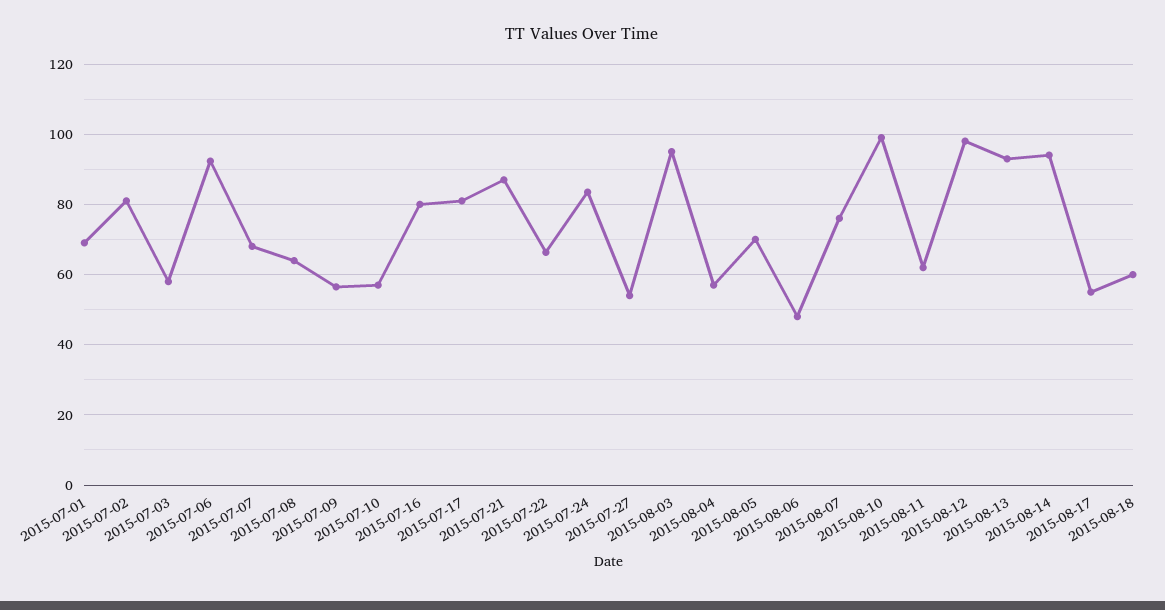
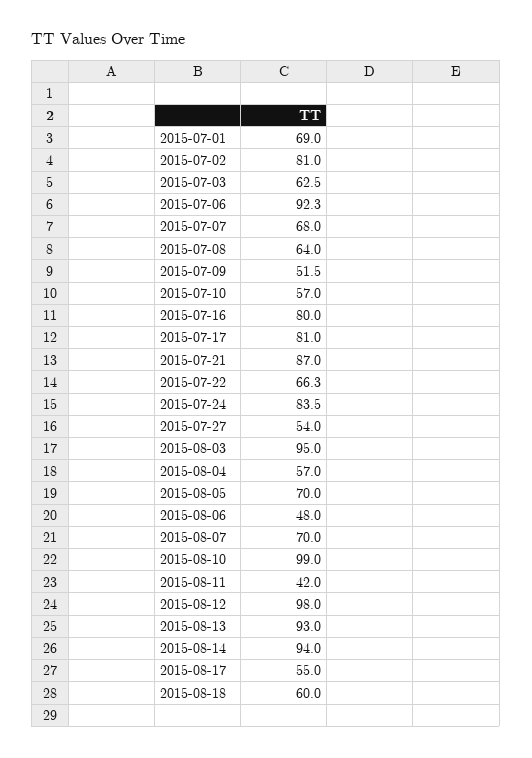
  {
    "2015-07-01": 69,
    "2015-07-02": 81,
-   "2015-07-03": 58,
+   "2015-07-03": 62.5,
    "2015-07-06": 92.3,
    "2015-07-07": 68,
    "2015-07-08": 64,
-   "2015-07-09": 56,
+   "2015-07-09": 51.5,
    "2015-07-10": 57,
    "2015-07-16": 80,
    "2015-07-17": 81,
    "2015-07-21": 87,
    "2015-07-22": 66.3,
    "2015-07-24": 83.5,
    "2015-07-27": 54,
    "2015-08-03": 95,
    "2015-08-04": 57,
    "2015-08-05": 70,
    "2015-08-06": 48,
-   "2015-08-07": 76,
+   "2015-08-07": 70,
    "2015-08-10": 99,
-   "2015-08-11": 62,
+   "2015-08-11": 42,
    "2015-08-12": 98,
    "2015-08-13": 93,
    "2015-08-14": 94,
    "2015-08-17": 55,
    "2015-08-18": 60
  }

